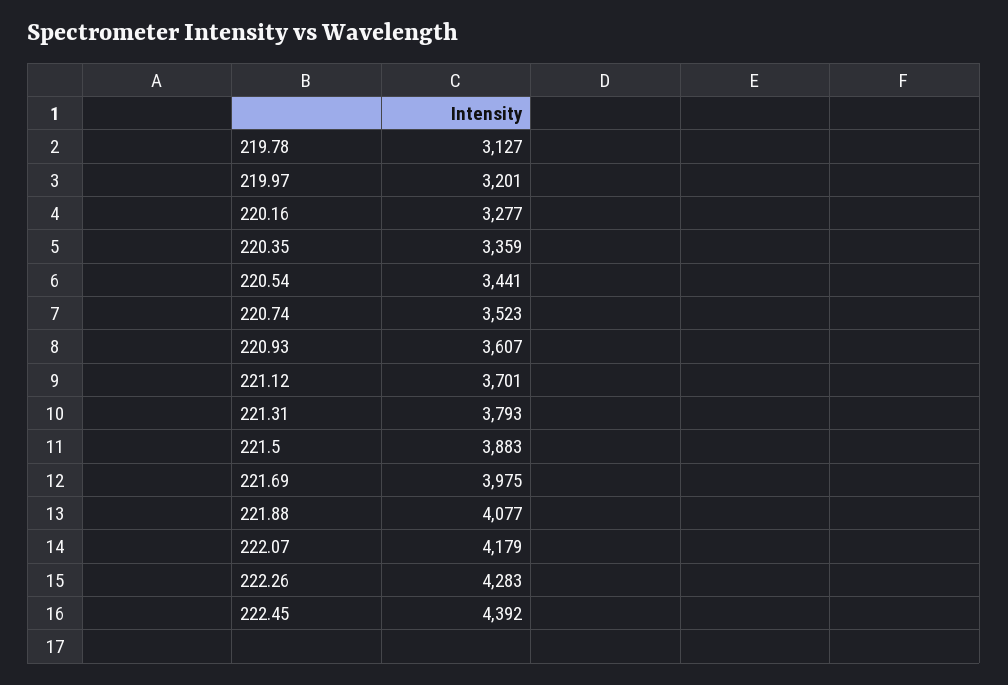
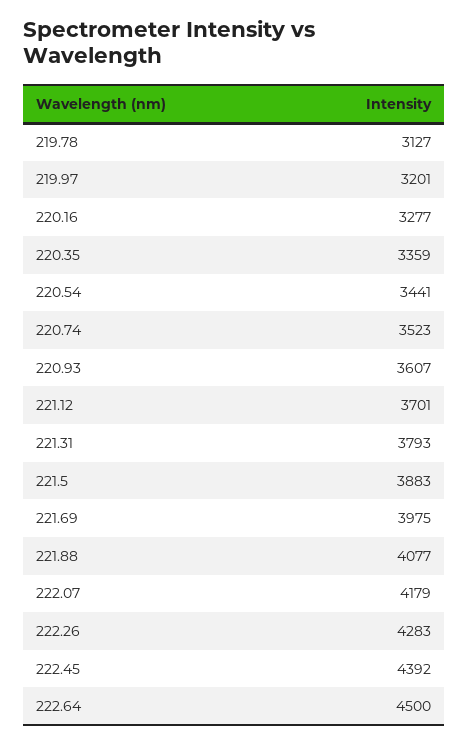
  {
    "219.78": 3127,
    "219.97": 3201,
    "220.16": 3277,
    "220.35": 3359,
    "220.54": 3441,
    "220.74": 3523,
    "220.93": 3607,
    "221.12": 3701,
    "221.31": 3793,
    "221.5": 3883,
    "221.69": 3975,
    "221.88": 4077,
    "222.07": 4179,
    "222.26": 4283,
-   "222.45": 4392
+   "222.45": 4392,
+   "222.64": 4500
  }

